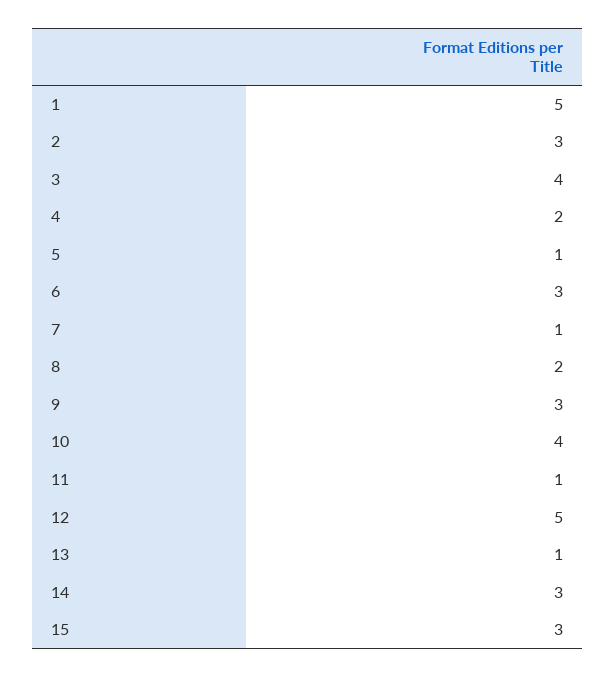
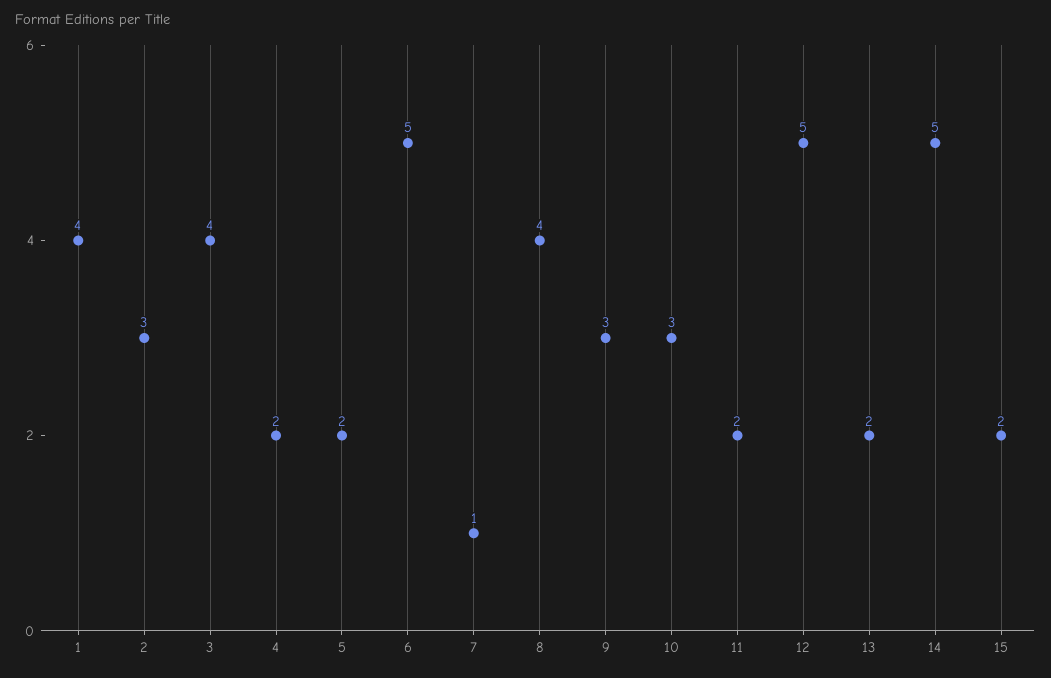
  {
-   "1": 5,
+   "1": 4,
    "2": 3,
    "3": 4,
    "4": 2,
-   "5": 1,
+   "5": 2,
-   "6": 3,
+   "6": 5,
    "7": 1,
-   "8": 2,
+   "8": 4,
    "9": 3,
-   "10": 4,
+   "10": 3,
-   "11": 1,
+   "11": 2,
    "12": 5,
-   "13": 1,
+   "13": 2,
-   "14": 3,
+   "14": 5,
-   "15": 3
+   "15": 2
  }

